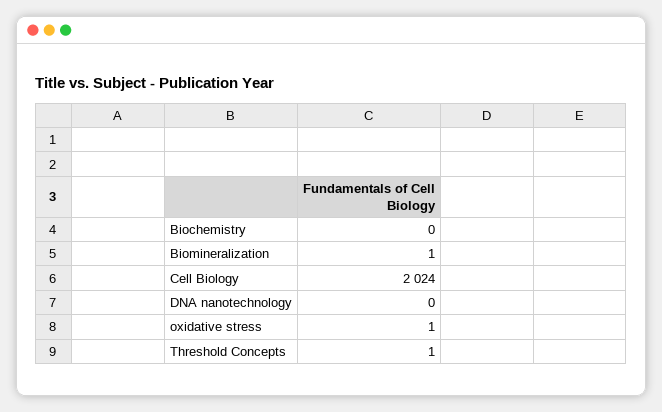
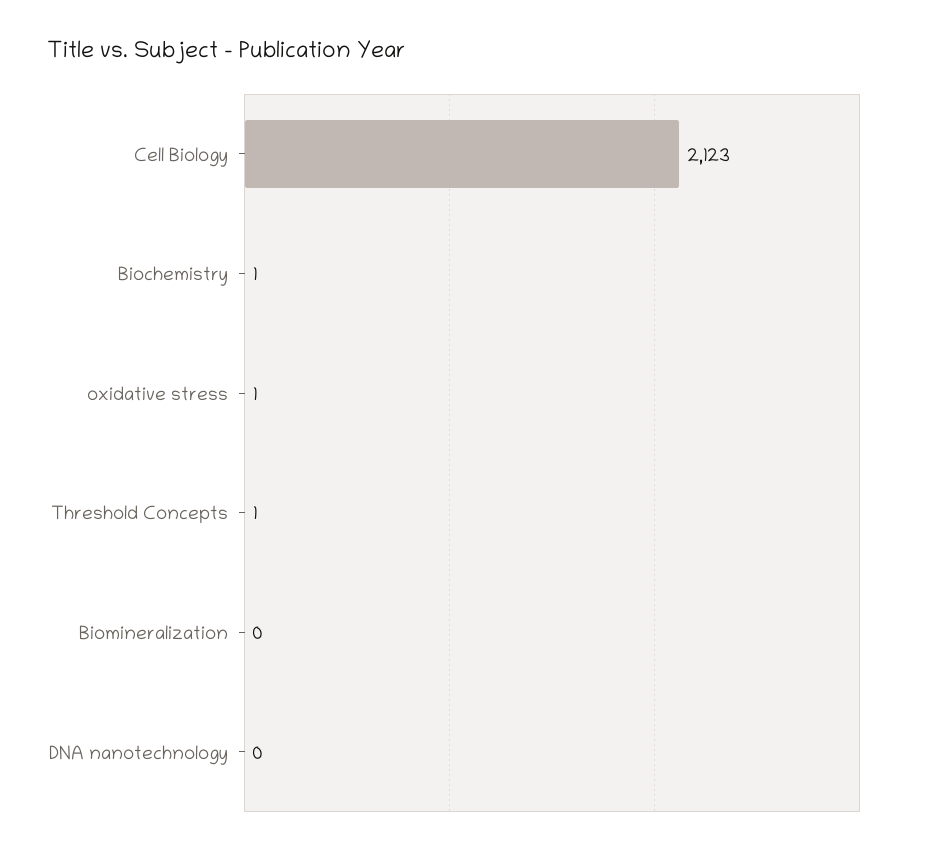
  {
-   "Biochemistry": 0,
+   "Biochemistry": 1,
-   "Biomineralization": 1,
+   "Biomineralization": 0,
-   "Cell Biology": 2024,
+   "Cell Biology": 2123,
    "DNA nanotechnology": 0,
    "oxidative stress": 1,
    "Threshold Concepts": 1
  }

